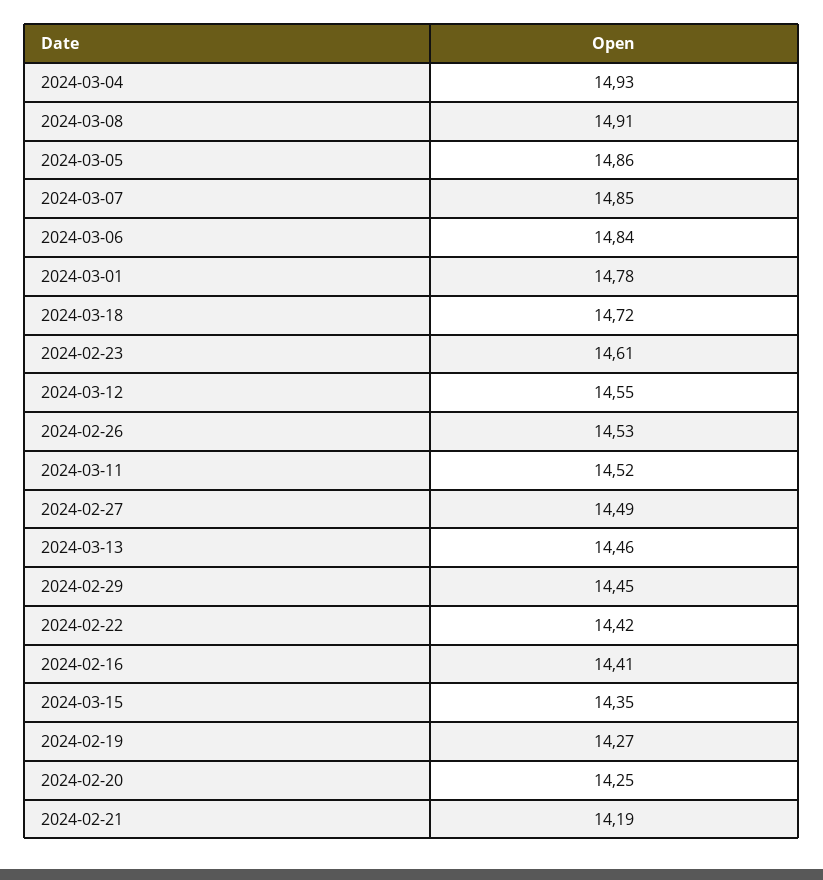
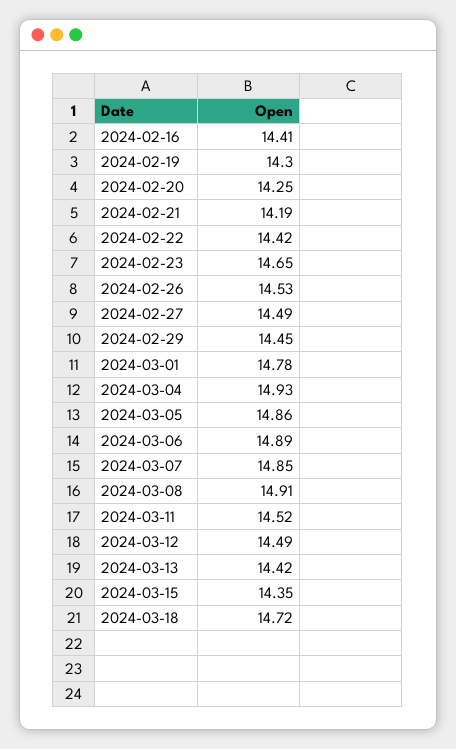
  {
    "2024-03-04": 14.93,
    "2024-03-08": 14.91,
    "2024-03-05": 14.86,
    "2024-03-07": 14.85,
-   "2024-03-06": 14.84,
+   "2024-03-06": 14.89,
    "2024-03-01": 14.78,
    "2024-03-18": 14.72,
-   "2024-02-23": 14.61,
+   "2024-02-23": 14.65,
-   "2024-03-12": 14.55,
+   "2024-03-12": 14.49,
    "2024-02-26": 14.53,
    "2024-03-11": 14.52,
    "2024-02-27": 14.49,
-   "2024-03-13": 14.46,
+   "2024-03-13": 14.42,
    "2024-02-29": 14.45,
    "2024-02-22": 14.42,
    "2024-02-16": 14.41,
    "2024-03-15": 14.35,
-   "2024-02-19": 14.27,
+   "2024-02-19": 14.3,
    "2024-02-20": 14.25,
    "2024-02-21": 14.19
  }

